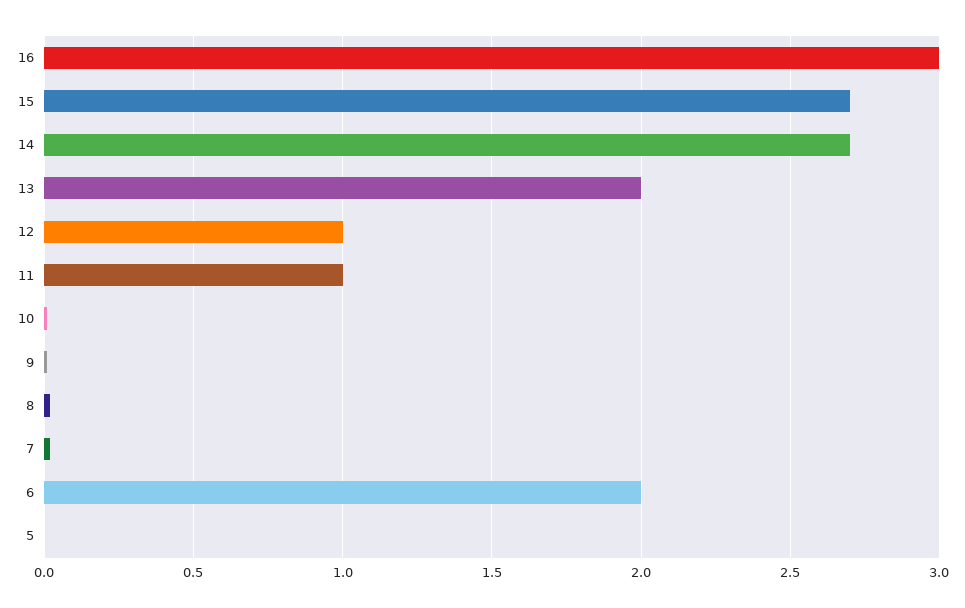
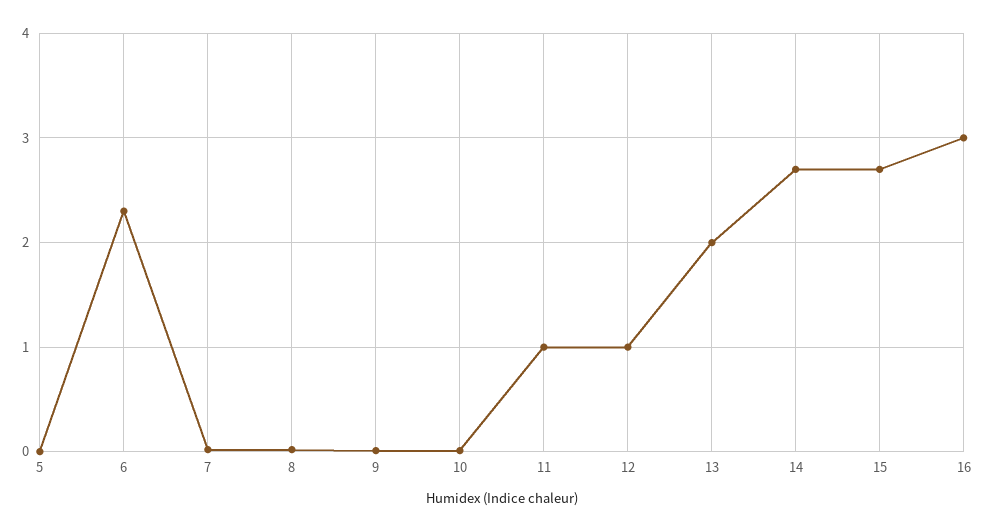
  {
    "16": 3,
    "15": 2.7,
    "14": 2.7,
    "13": 2,
    "12": 1,
    "11": 1,
    "10": 0,
    "9": 0,
    "8": 0,
    "7": 0,
-   "6": 2,
+   "6": 2.3,
    "5": 0
  }

